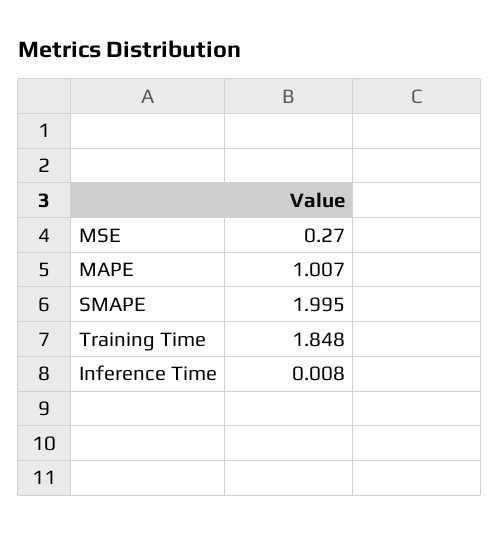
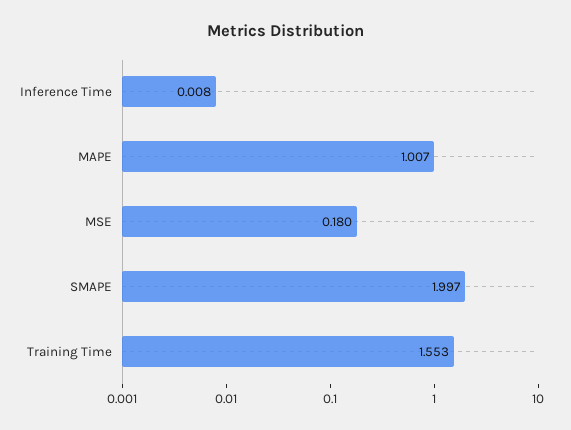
  {
-   "MSE": 0.27,
+   "MSE": 0.18,
    "MAPE": 1.007,
-   "SMAPE": 1.995,
+   "SMAPE": 1.997,
-   "Training Time": 1.848,
+   "Training Time": 1.553,
    "Inference Time": 0.008
  }

